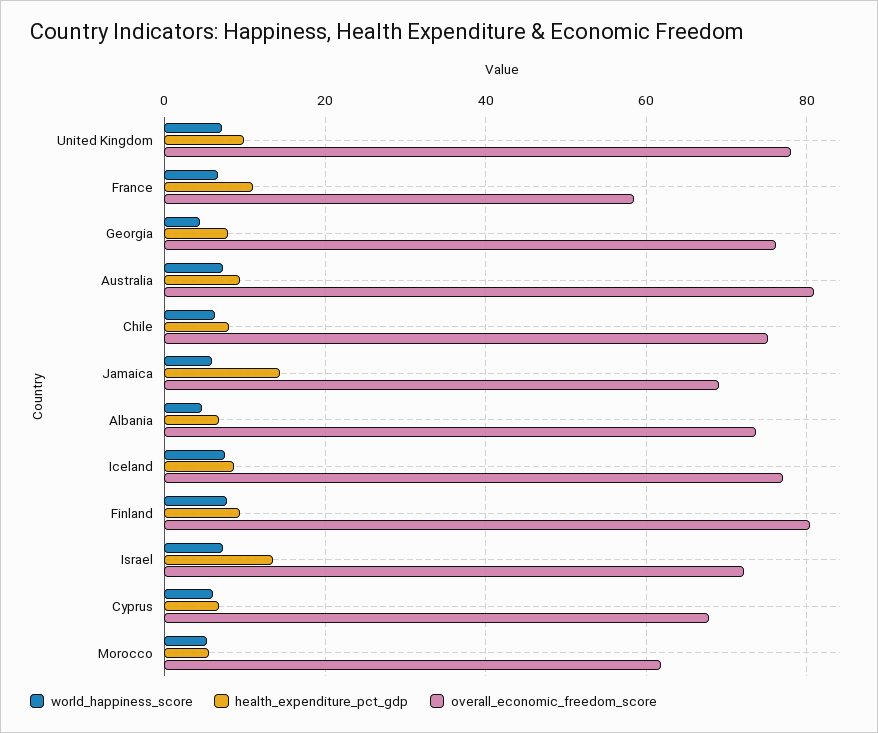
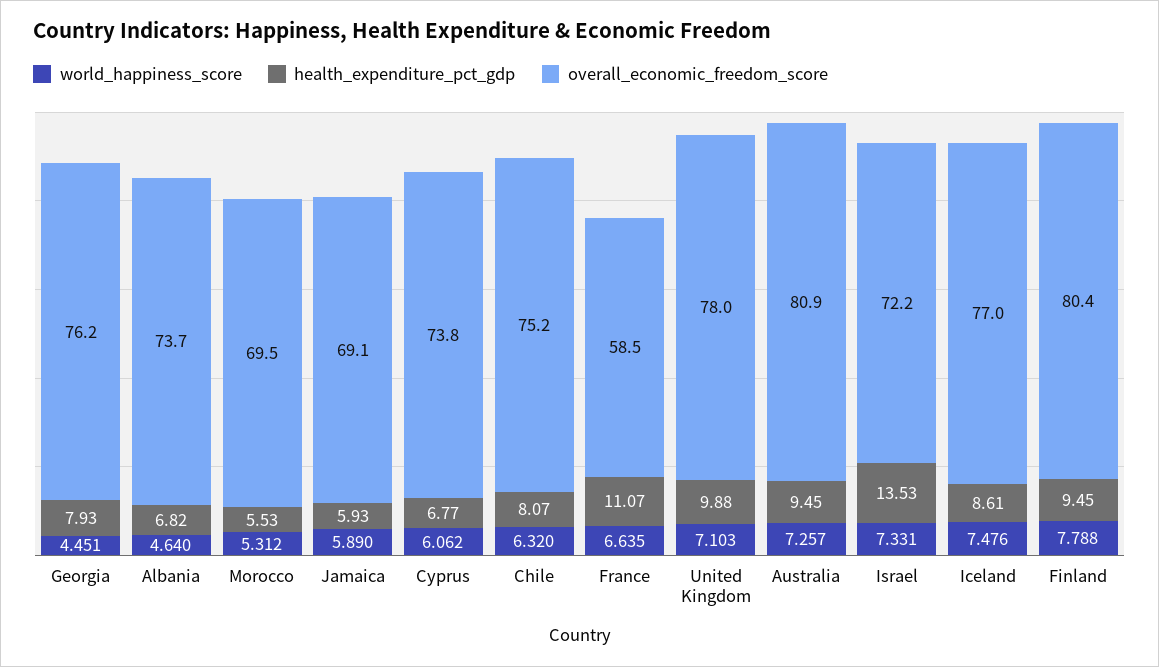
  {
    "world_happiness_score": {
      "United Kingdom": 7.103,
      "France": 6.635,
      "Georgia": 4.451,
      "Australia": 7.257,
      "Chile": 6.32,
      "Jamaica": 5.89,
      "Albania": 4.64,
      "Iceland": 7.476,
      "Finland": 7.788,
      "Israel": 7.331,
      "Cyprus": 6.062,
      "Morocco": 5.312
    },
    "health_expenditure_pct_gdp": {
      "United Kingdom": 9.88,
      "France": 11.07,
      "Georgia": 7.93,
      "Australia": 9.45,
      "Chile": 8.07,
-     "Jamaica": 14,
+     "Jamaica": 5.93,
      "Albania": 6.82,
      "Iceland": 8.61,
      "Finland": 9.45,
      "Israel": 13.53,
      "Cyprus": 6.77,
      "Morocco": 5.53
    },
    "overall_economic_freedom_score": {
      "United Kingdom": 78,
      "France": 58.5,
      "Georgia": 76.2,
      "Australia": 80.9,
      "Chile": 75.2,
      "Jamaica": 69.1,
      "Albania": 73.7,
      "Iceland": 77,
      "Finland": 80.4,
      "Israel": 72.2,
-     "Cyprus": 68,
+     "Cyprus": 73.8,
-     "Morocco": 62
+     "Morocco": 69.5
    }
  }

